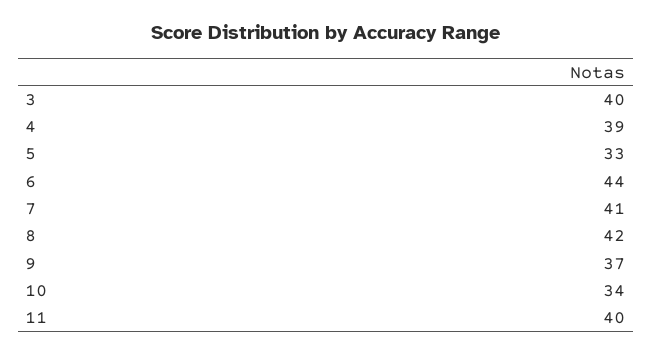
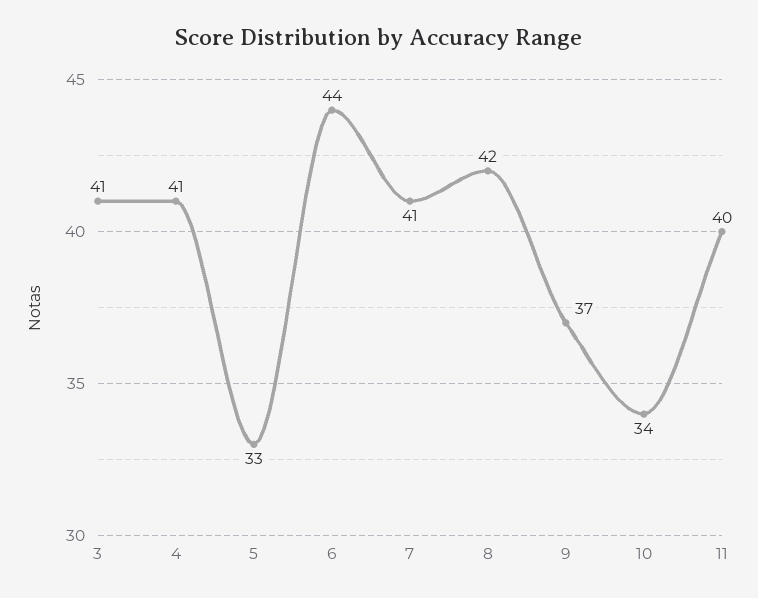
  {
-   "3": 40,
+   "3": 41,
-   "4": 39,
+   "4": 41,
    "5": 33,
    "6": 44,
    "7": 41,
    "8": 42,
    "9": 37,
    "10": 34,
    "11": 40
  }

